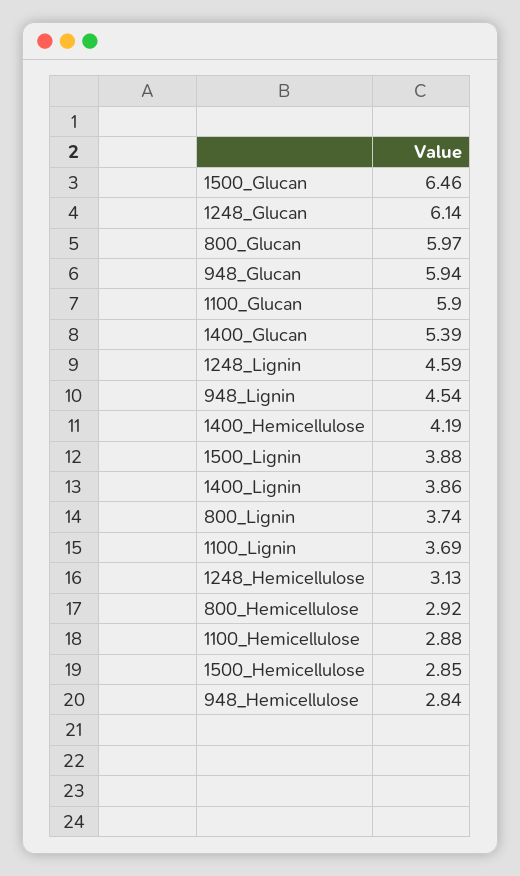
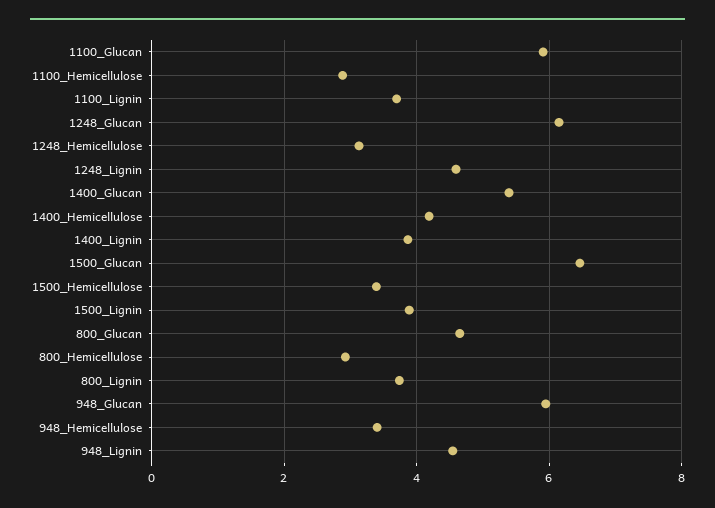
  {
    "1500_Glucan": 6.46,
    "1248_Glucan": 6.14,
-   "800_Glucan": 5.97,
+   "800_Glucan": 4.6,
    "948_Glucan": 5.94,
    "1100_Glucan": 5.9,
    "1400_Glucan": 5.39,
    "1248_Lignin": 4.59,
    "948_Lignin": 4.54,
    "1400_Hemicellulose": 4.19,
    "1500_Lignin": 3.88,
    "1400_Lignin": 3.86,
    "800_Lignin": 3.74,
    "1100_Lignin": 3.69,
    "1248_Hemicellulose": 3.13,
    "800_Hemicellulose": 2.92,
    "1100_Hemicellulose": 2.88,
-   "1500_Hemicellulose": 2.85,
+   "1500_Hemicellulose": 3.4,
-   "948_Hemicellulose": 2.84
+   "948_Hemicellulose": 3.4
  }

